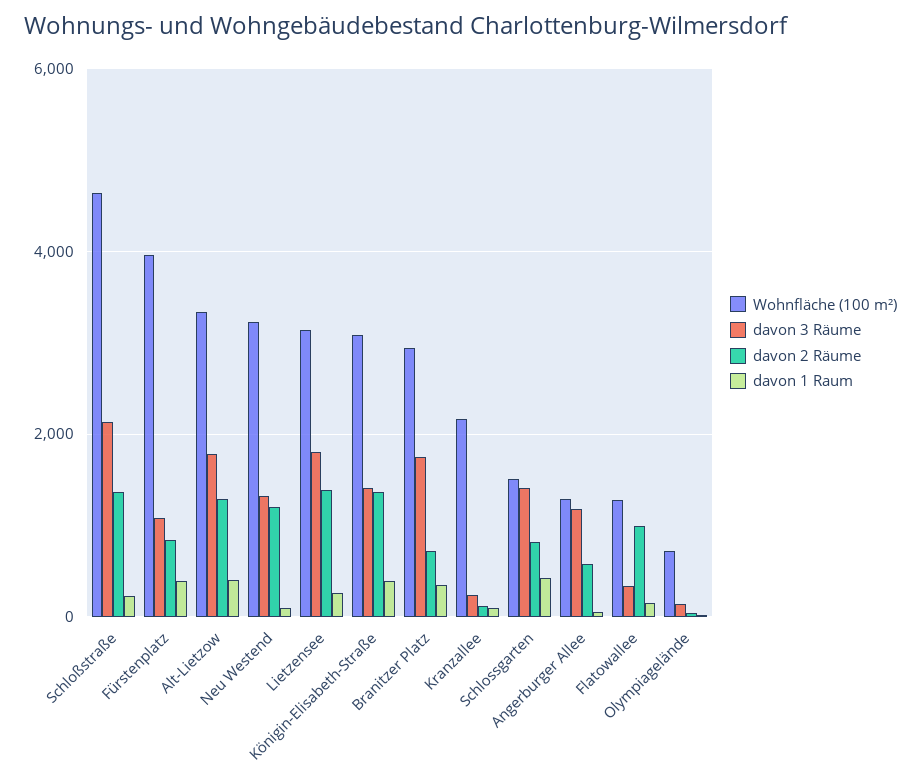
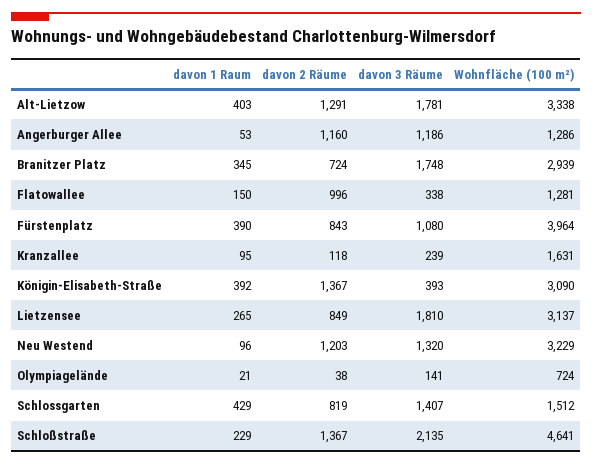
  {
    "Wohnfläche (100 m²)": {
      "Schloßstraße": 4641,
      "Fürstenplatz": 3964,
      "Alt-Lietzow": 3338,
      "Neu Westend": 3229,
      "Lietzensee": 3137,
      "Königin-Elisabeth-Straße": 3090,
      "Branitzer Platz": 2939,
-     "Kranzallee": 2200,
+     "Kranzallee": 1631,
      "Schlossgarten": 1512,
      "Angerburger Allee": 1286,
      "Flatowallee": 1281,
      "Olympiagelände": 724
    },
    "davon 3 Räume": {
      "Schloßstraße": 2135,
      "Fürstenplatz": 1080,
      "Alt-Lietzow": 1781,
      "Neu Westend": 1320,
      "Lietzensee": 1810,
-     "Königin-Elisabeth-Straße": 1400,
+     "Königin-Elisabeth-Straße": 393,
      "Branitzer Platz": 1748,
      "Kranzallee": 239,
      "Schlossgarten": 1407,
      "Angerburger Allee": 1186,
      "Flatowallee": 338,
      "Olympiagelände": 141
    },
    "davon 2 Räume": {
      "Schloßstraße": 1367,
      "Fürstenplatz": 843,
      "Alt-Lietzow": 1291,
      "Neu Westend": 1203,
-     "Lietzensee": 1400,
+     "Lietzensee": 849,
      "Königin-Elisabeth-Straße": 1367,
      "Branitzer Platz": 724,
      "Kranzallee": 118,
      "Schlossgarten": 819,
-     "Angerburger Allee": 600,
+     "Angerburger Allee": 1160,
      "Flatowallee": 996,
      "Olympiagelände": 38
    },
    "davon 1 Raum": {
      "Schloßstraße": 229,
      "Fürstenplatz": 390,
      "Alt-Lietzow": 403,
      "Neu Westend": 96,
      "Lietzensee": 265,
      "Königin-Elisabeth-Straße": 392,
      "Branitzer Platz": 345,
      "Kranzallee": 95,
      "Schlossgarten": 429,
      "Angerburger Allee": 53,
      "Flatowallee": 150,
      "Olympiagelände": 21
    }
  }

